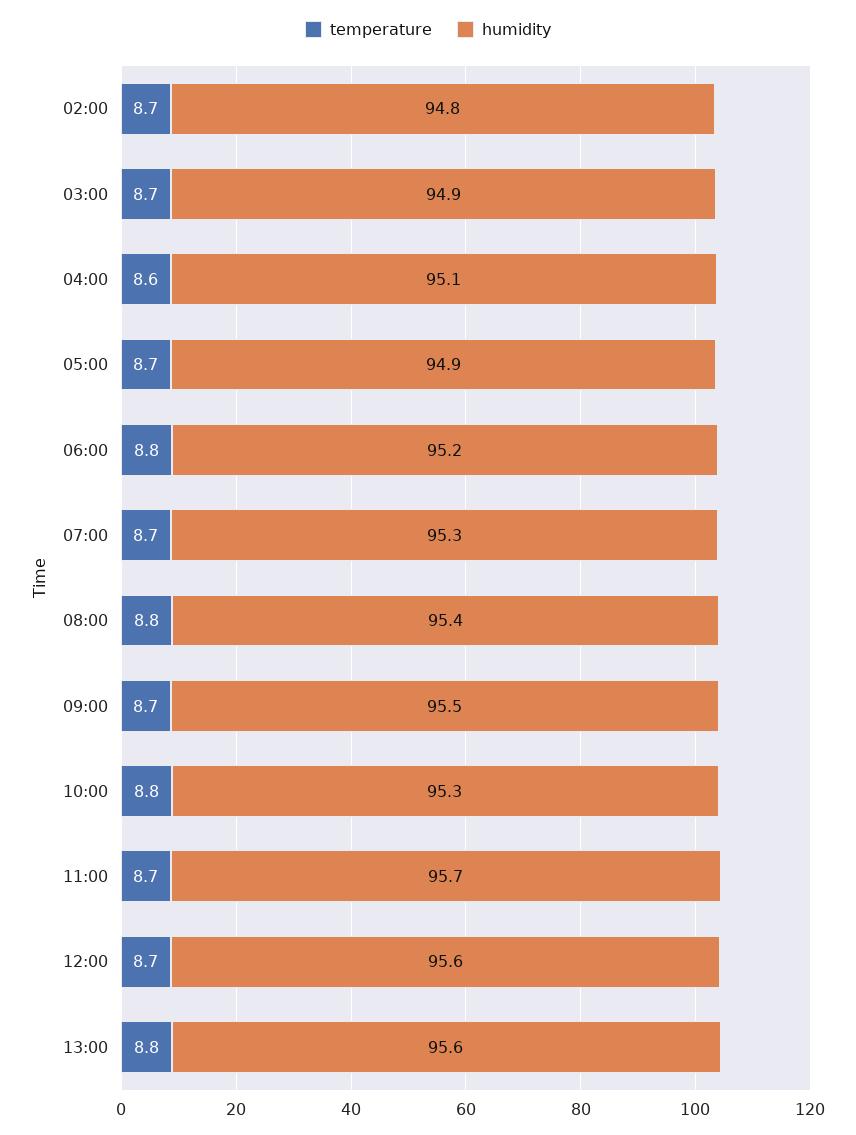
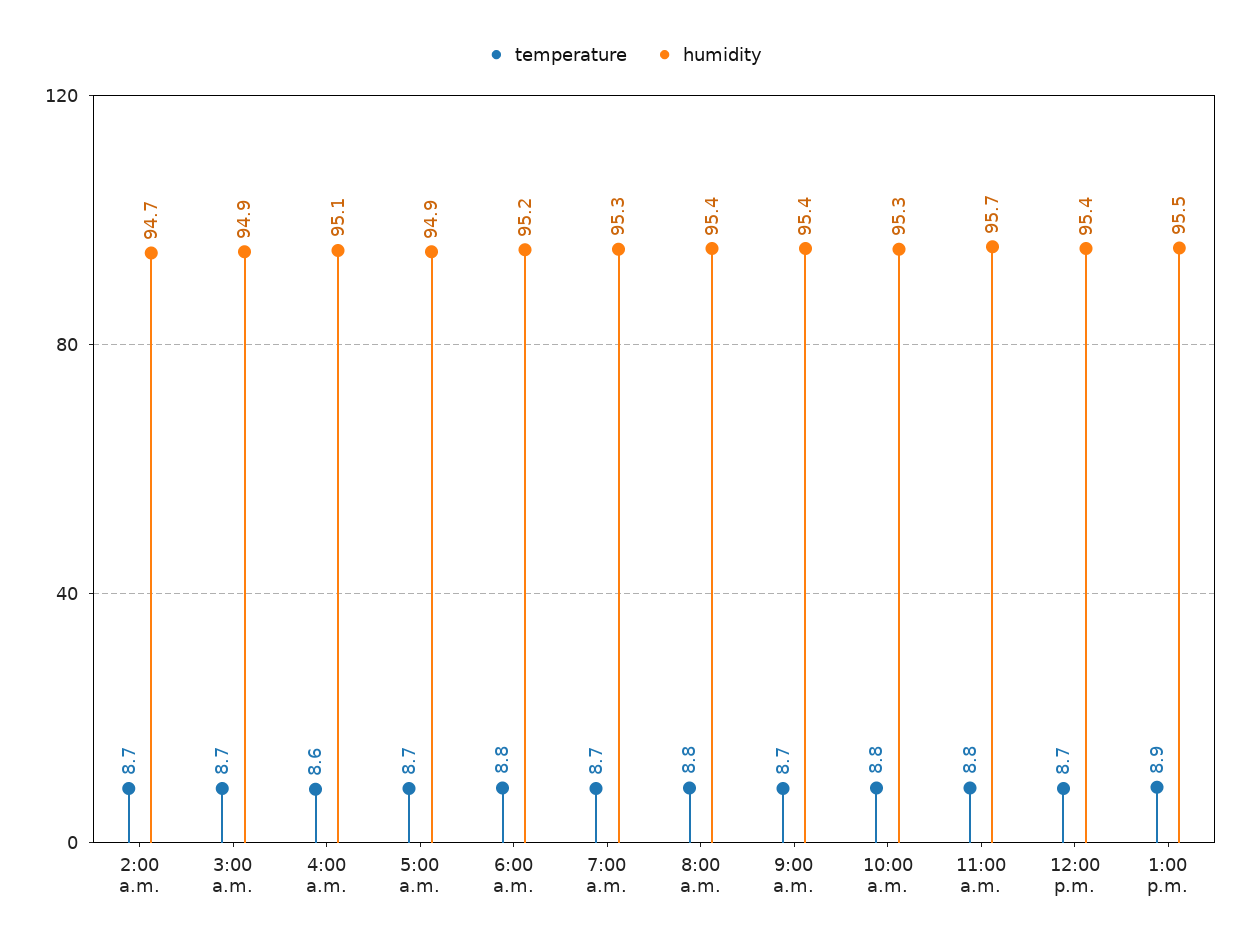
  {
    "temperature": {
      "02:00": 8.7,
      "03:00": 8.7,
      "04:00": 8.6,
      "05:00": 8.7,
      "06:00": 8.8,
      "07:00": 8.7,
      "08:00": 8.8,
      "09:00": 8.7,
      "10:00": 8.8,
-     "11:00": 8.7,
+     "11:00": 8.8,
      "12:00": 8.7,
-     "13:00": 8.8
+     "13:00": 8.9
    },
    "humidity": {
-     "02:00": 94.8,
+     "02:00": 94.7,
      "03:00": 94.9,
      "04:00": 95.1,
      "05:00": 94.9,
      "06:00": 95.2,
      "07:00": 95.3,
      "08:00": 95.4,
-     "09:00": 95.5,
+     "09:00": 95.4,
      "10:00": 95.3,
      "11:00": 95.7,
-     "12:00": 95.6,
+     "12:00": 95.4,
-     "13:00": 95.6
+     "13:00": 95.5
    }
  }

